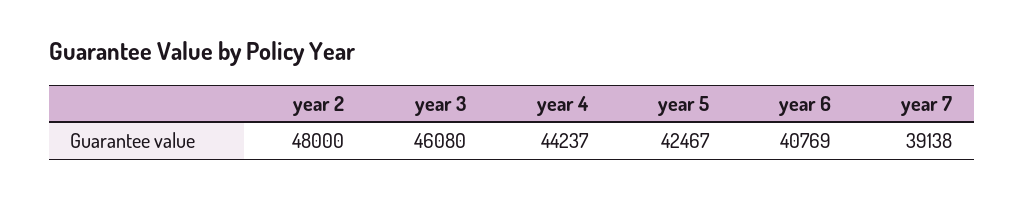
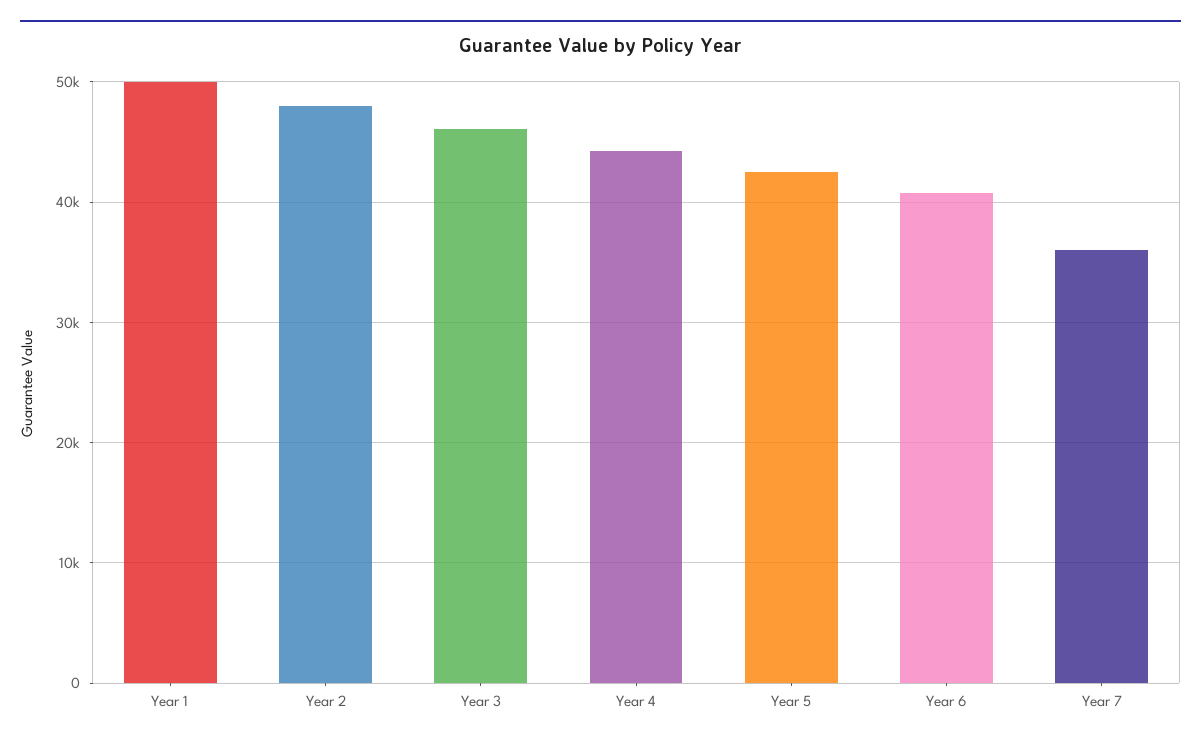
  {
    "year 2": 48000,
    "year 3": 46080,
    "year 4": 44237,
    "year 5": 42467,
    "year 6": 40769,
-   "year 7": 39138
+   "year 7": 36000,
+   "Year 1": 50000
  }

